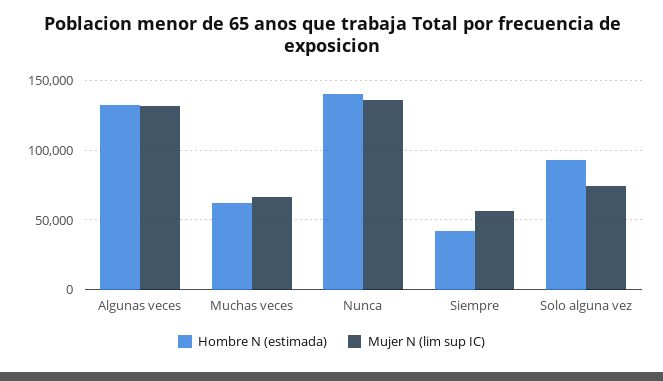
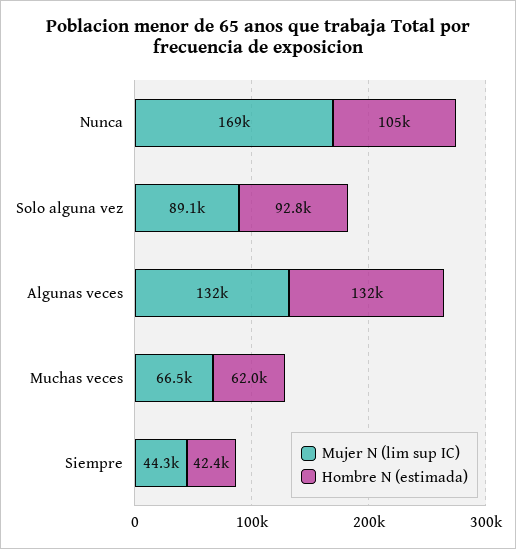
  {
    "Hombre N (estimada)": {
      "Algunas veces": 132000,
      "Muchas veces": 62000,
-     "Nunca": 140000,
+     "Nunca": 105000,
      "Siempre": 42400,
      "Solo alguna vez": 92800
    },
    "Mujer N (lim sup IC)": {
      "Algunas veces": 132000,
      "Muchas veces": 66500,
-     "Nunca": 135000,
+     "Nunca": 169000,
-     "Siempre": 55000,
+     "Siempre": 44300,
-     "Solo alguna vez": 75000
+     "Solo alguna vez": 89100
    }
  }

